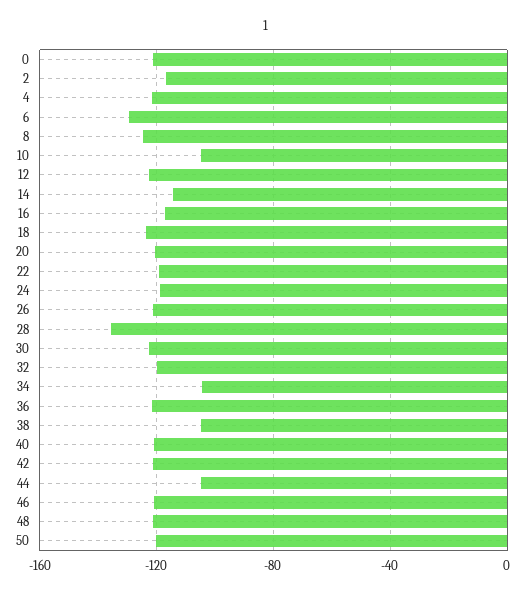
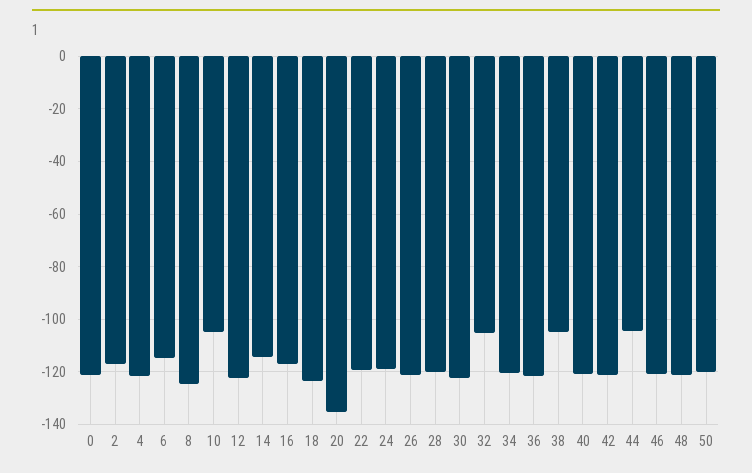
  {
    "0": -120,
    "2": -117.5,
    "4": -122.5,
-   "6": -130,
+   "6": -115,
    "8": -125,
    "10": -105,
    "12": -122.5,
    "14": -115,
    "16": -117.5,
    "18": -122.5,
-   "20": -120,
+   "20": -135,
    "22": -120,
    "24": -120,
    "26": -122.5,
-   "28": -135,
+   "28": -120,
    "30": -122.5,
-   "32": -120,
+   "32": -105,
-   "34": -105,
+   "34": -120,
    "36": -122.5,
    "38": -105,
    "40": -120,
    "42": -120,
    "44": -105,
    "46": -120,
    "48": -122.5,
    "50": -120
  }

